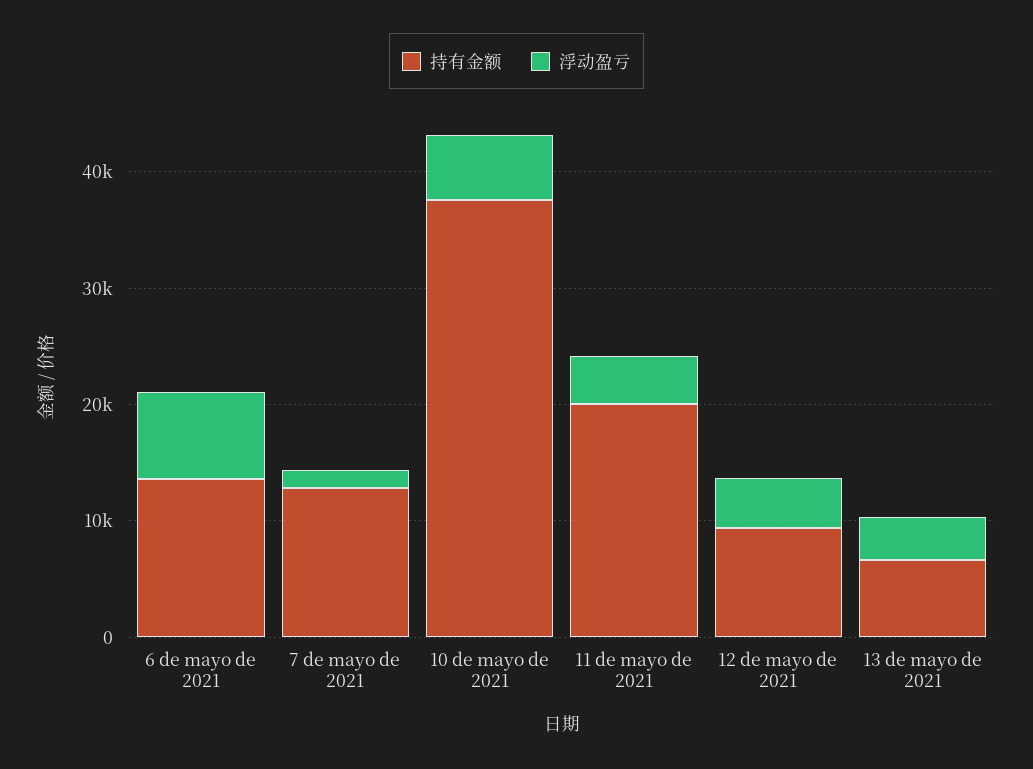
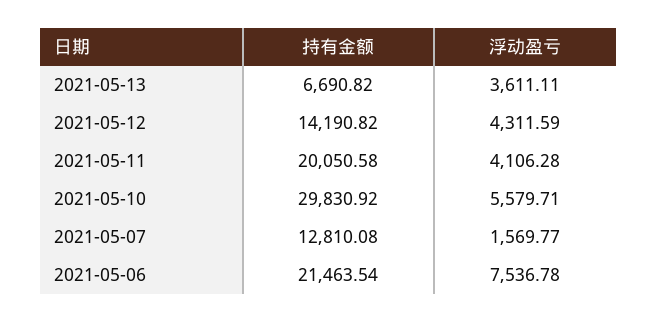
  {
    "持有金额": {
-     "6 de mayo de 2021": 14000,
+     "6 de mayo de 2021": 21463.54,
      "7 de mayo de 2021": 12810.08,
-     "10 de mayo de 2021": 38000,
+     "10 de mayo de 2021": 29830.92,
      "11 de mayo de 2021": 20050.58,
-     "12 de mayo de 2021": 10000,
+     "12 de mayo de 2021": 14190.82,
      "13 de mayo de 2021": 6690.82
    },
    "浮动盈亏": {
      "6 de mayo de 2021": 7536.78,
      "7 de mayo de 2021": 1569.77,
      "10 de mayo de 2021": 5579.71,
      "11 de mayo de 2021": 4106.28,
      "12 de mayo de 2021": 4311.59,
      "13 de mayo de 2021": 3611.11
    }
  }

